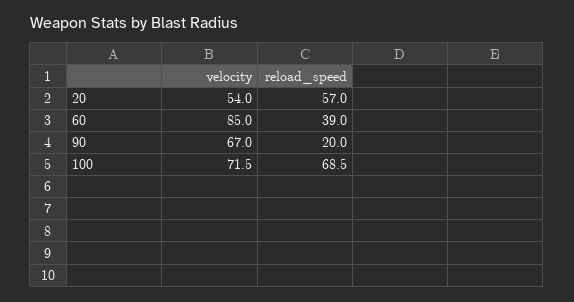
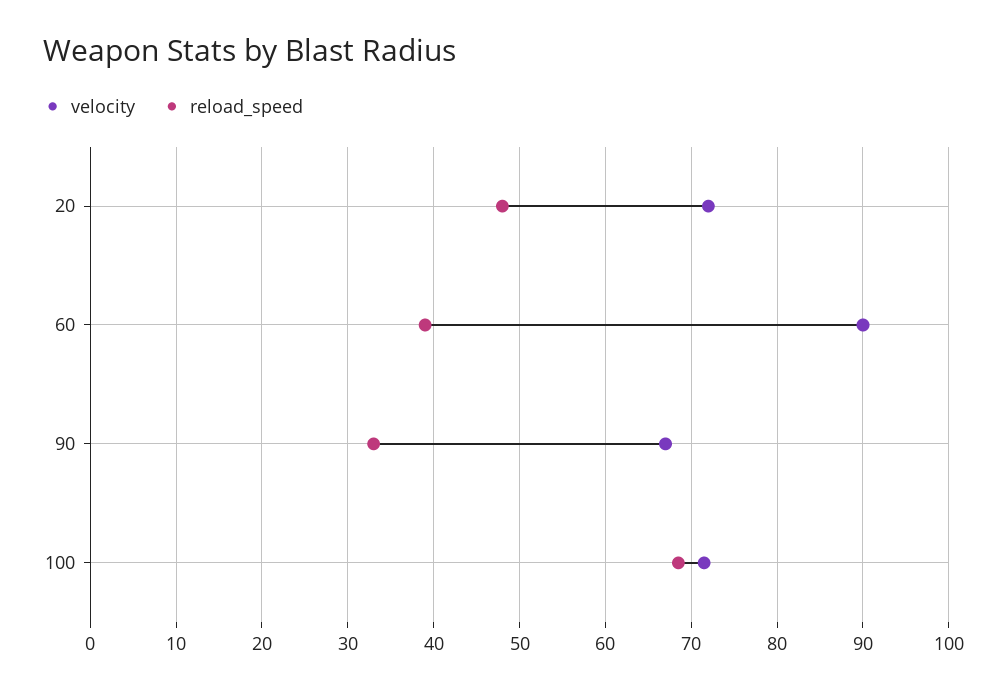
  {
    "velocity": {
-     "20": 54,
+     "20": 72,
-     "60": 85,
+     "60": 90,
      "90": 67,
      "100": 71.5
    },
    "reload_speed": {
-     "20": 57,
+     "20": 48,
      "60": 39,
-     "90": 20,
+     "90": 33,
      "100": 68.5
    }
  }

